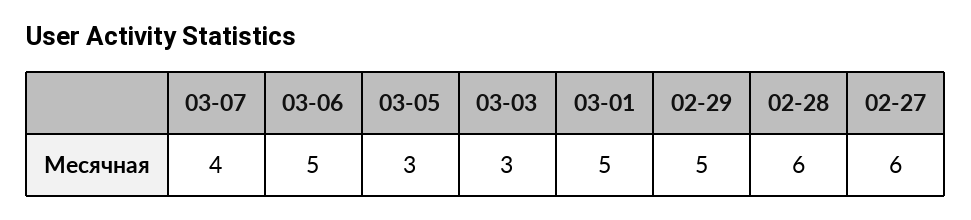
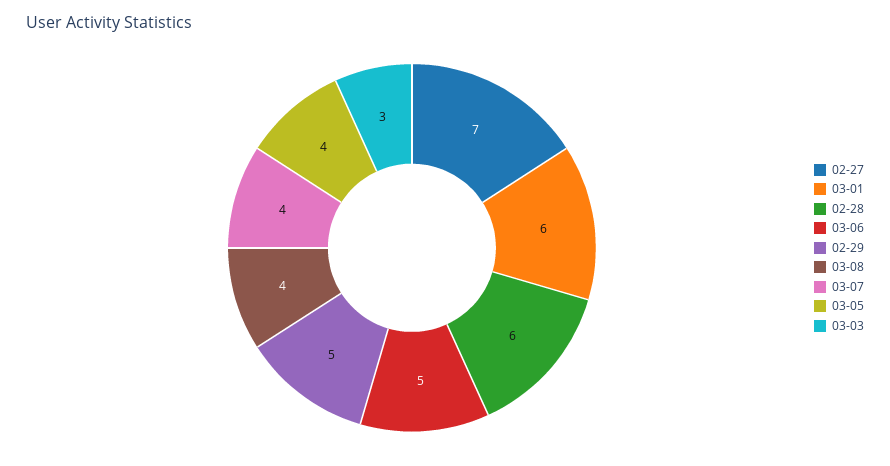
  {
    "03-07": 4,
    "03-06": 5,
-   "03-05": 3,
+   "03-05": 4,
    "03-03": 3,
-   "03-01": 5,
+   "03-01": 6,
    "02-29": 5,
    "02-28": 6,
-   "02-27": 6
+   "02-27": 7,
+   "03-08": 4
  }

